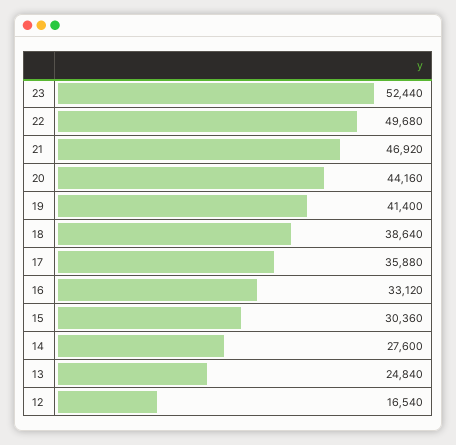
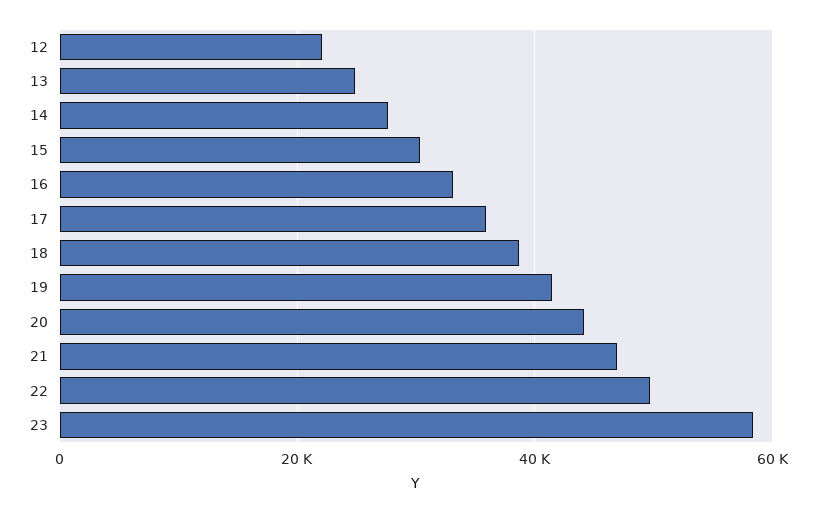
  {
-   "23": 52440,
+   "23": 58000,
    "22": 49680,
    "21": 46920,
    "20": 44160,
    "19": 41400,
    "18": 38640,
    "17": 35880,
    "16": 33120,
    "15": 30360,
    "14": 27600,
    "13": 24840,
-   "12": 16540
+   "12": 22000
  }

